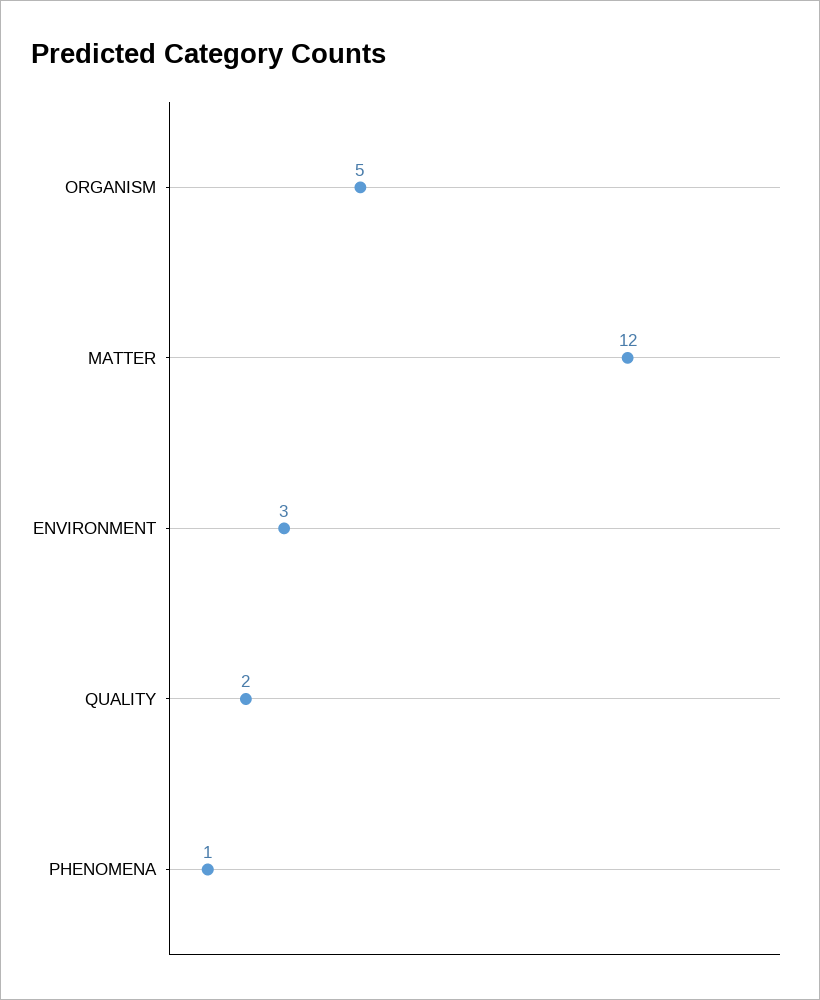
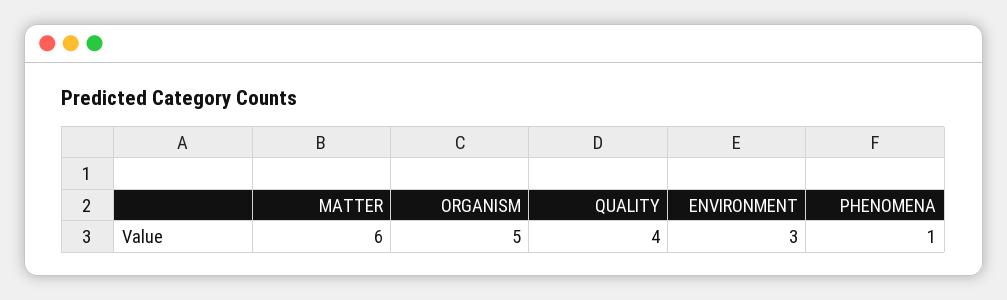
  {
    "ORGANISM": 5,
-   "MATTER": 12,
+   "MATTER": 6,
    "ENVIRONMENT": 3,
-   "QUALITY": 2,
+   "QUALITY": 4,
    "PHENOMENA": 1
  }

